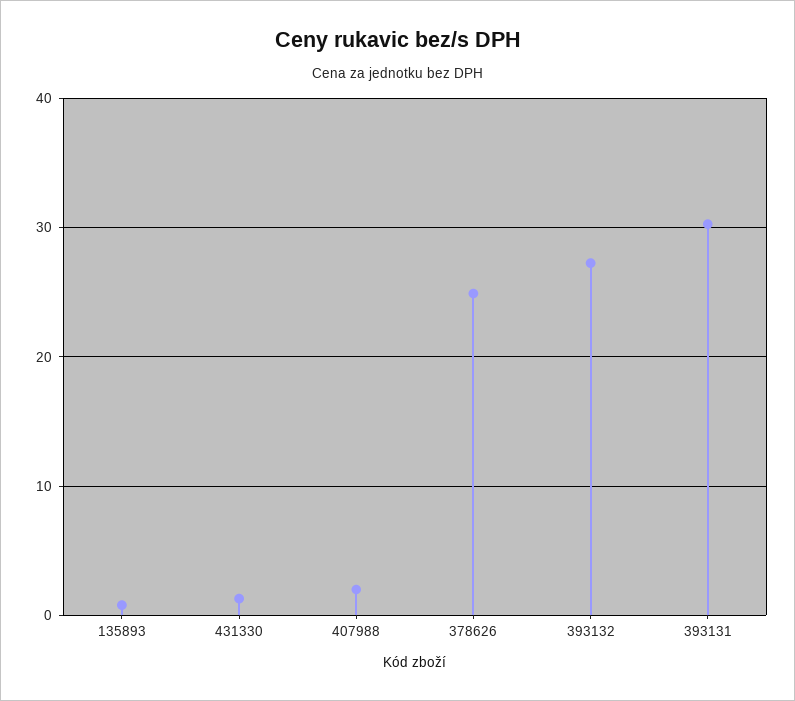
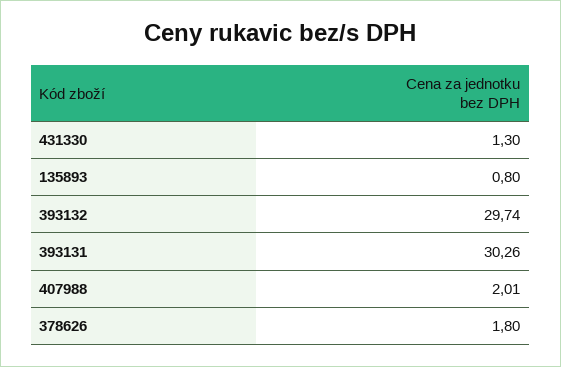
  {
    "135893": 0.8,
    "431330": 1.3,
    "407988": 2.01,
-   "378626": 25,
+   "378626": 1.8,
-   "393132": 27,
+   "393132": 29.74,
    "393131": 30.26
  }

